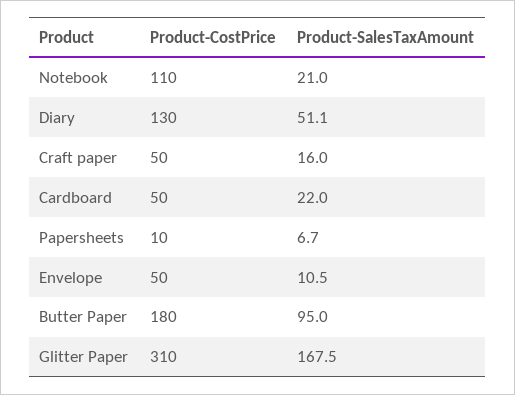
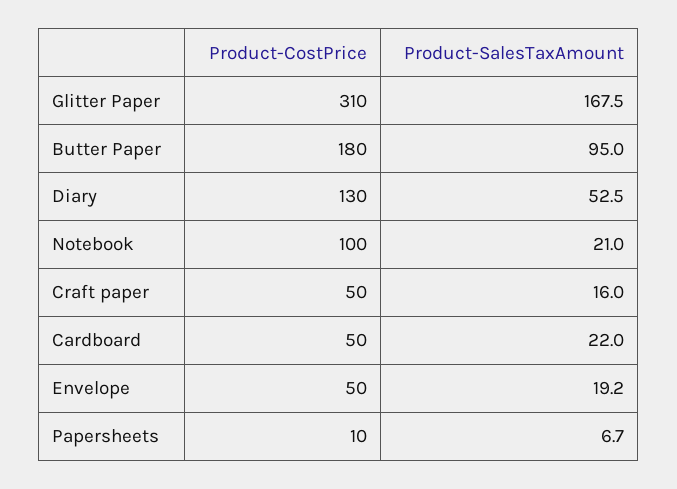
  {
    "Product-CostPrice": {
-     "Notebook": 110,
+     "Notebook": 100,
      "Diary": 130,
      "Craft paper": 50,
      "Cardboard": 50,
      "Papersheets": 10,
      "Envelope": 50,
      "Butter Paper": 180,
      "Glitter Paper": 310
    },
    "Product-SalesTaxAmount": {
      "Notebook": 21,
-     "Diary": 51.1,
+     "Diary": 52.5,
      "Craft paper": 16,
      "Cardboard": 22,
      "Papersheets": 6.7,
-     "Envelope": 10.5,
+     "Envelope": 19.2,
      "Butter Paper": 95,
      "Glitter Paper": 167.5
    }
  }

